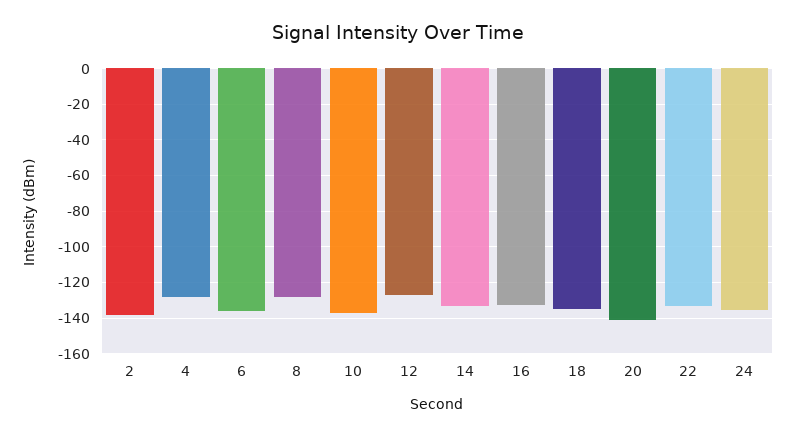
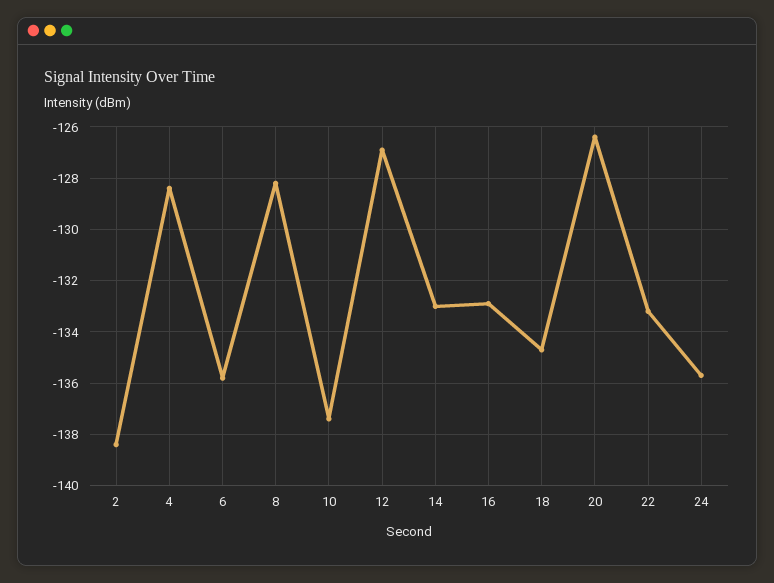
  {
    "2": -138.5,
    "4": -128.5,
    "6": -136,
    "8": -128,
    "10": -137.5,
    "12": -127,
    "14": -133,
    "16": -133,
    "18": -134.5,
-   "20": -140,
+   "20": -126.5,
    "22": -133,
    "24": -135.5
  }

